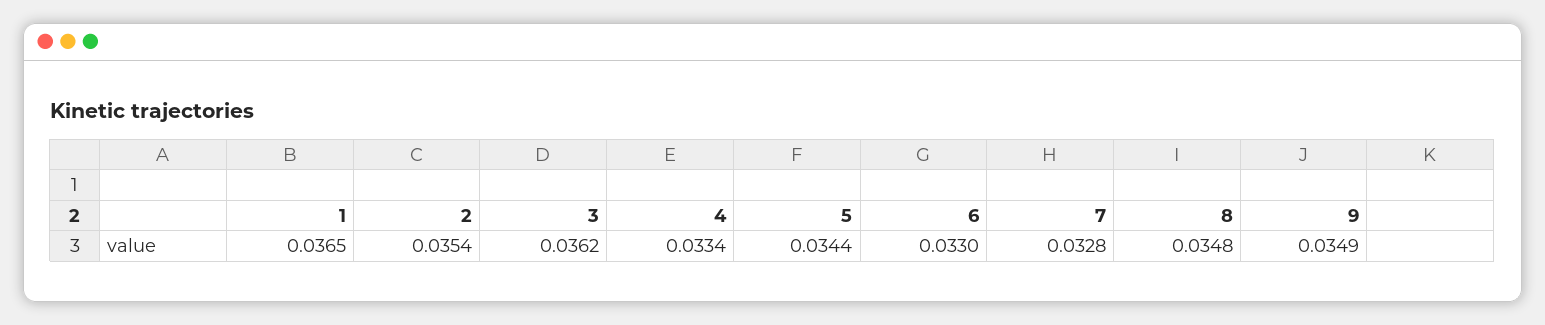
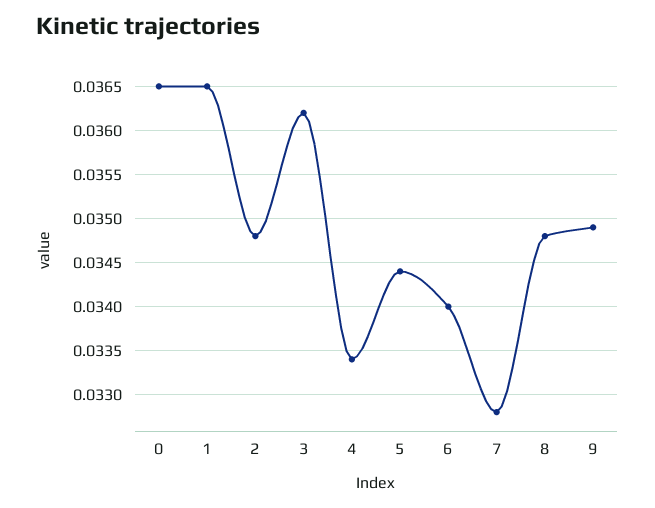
  {
    "1": 0.0365,
-   "2": 0.0354,
+   "2": 0.0348,
    "3": 0.0362,
    "4": 0.0334,
    "5": 0.0344,
-   "6": 0.033,
+   "6": 0.034,
    "7": 0.0328,
    "8": 0.0348,
-   "9": 0.0349
+   "9": 0.0349,
+   "0": 0.0365
  }

